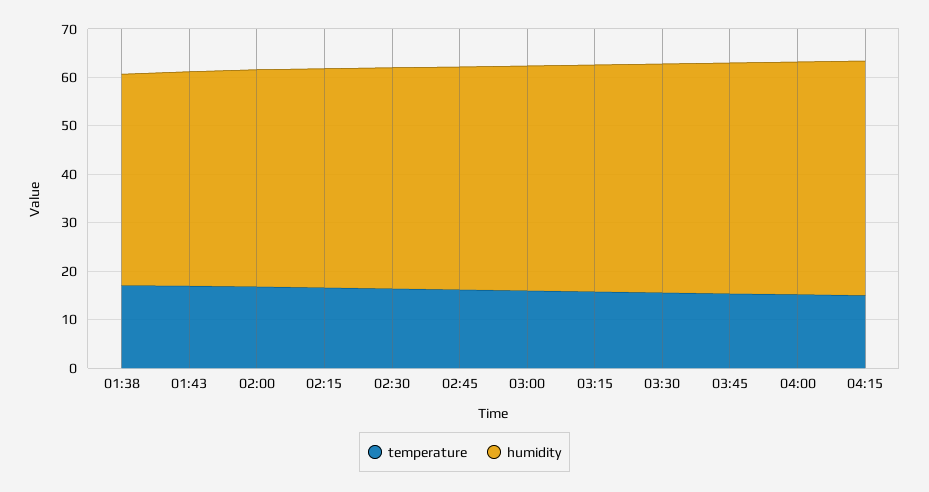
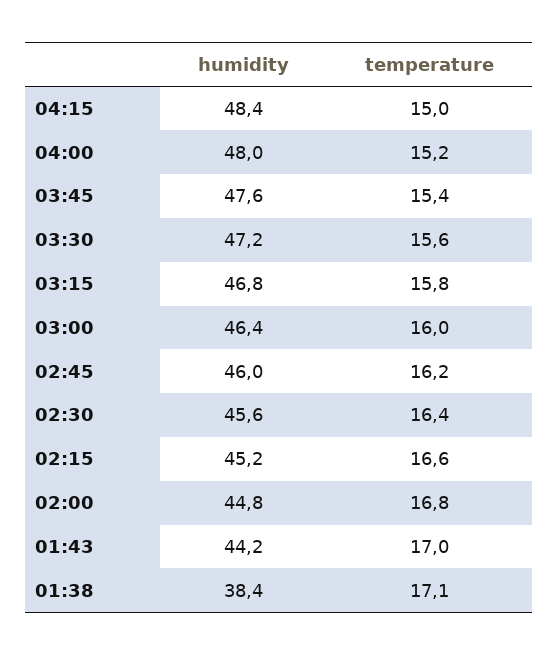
  {
    "temperature": {
      "01:38": 17.1,
      "01:43": 17,
      "02:00": 16.8,
      "02:15": 16.6,
      "02:30": 16.4,
      "02:45": 16.2,
      "03:00": 16,
      "03:15": 15.8,
      "03:30": 15.6,
      "03:45": 15.4,
      "04:00": 15.2,
      "04:15": 15
    },
    "humidity": {
-     "01:38": 44,
+     "01:38": 38.4,
      "01:43": 44.2,
      "02:00": 44.8,
      "02:15": 45.2,
      "02:30": 45.6,
      "02:45": 46,
      "03:00": 46.4,
      "03:15": 46.8,
      "03:30": 47.2,
      "03:45": 47.6,
      "04:00": 48,
      "04:15": 48.4
    }
  }

